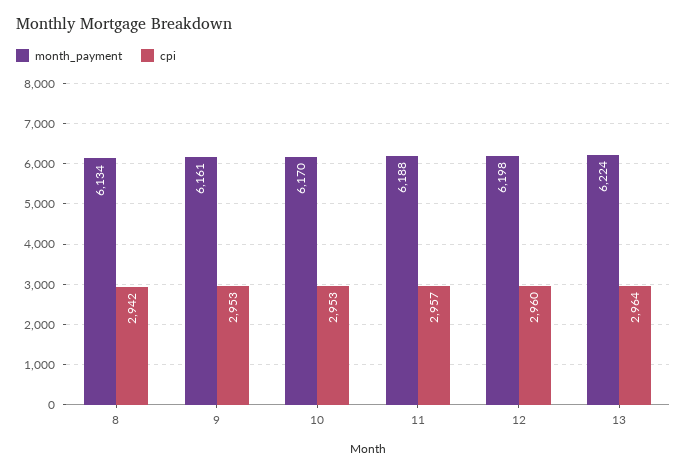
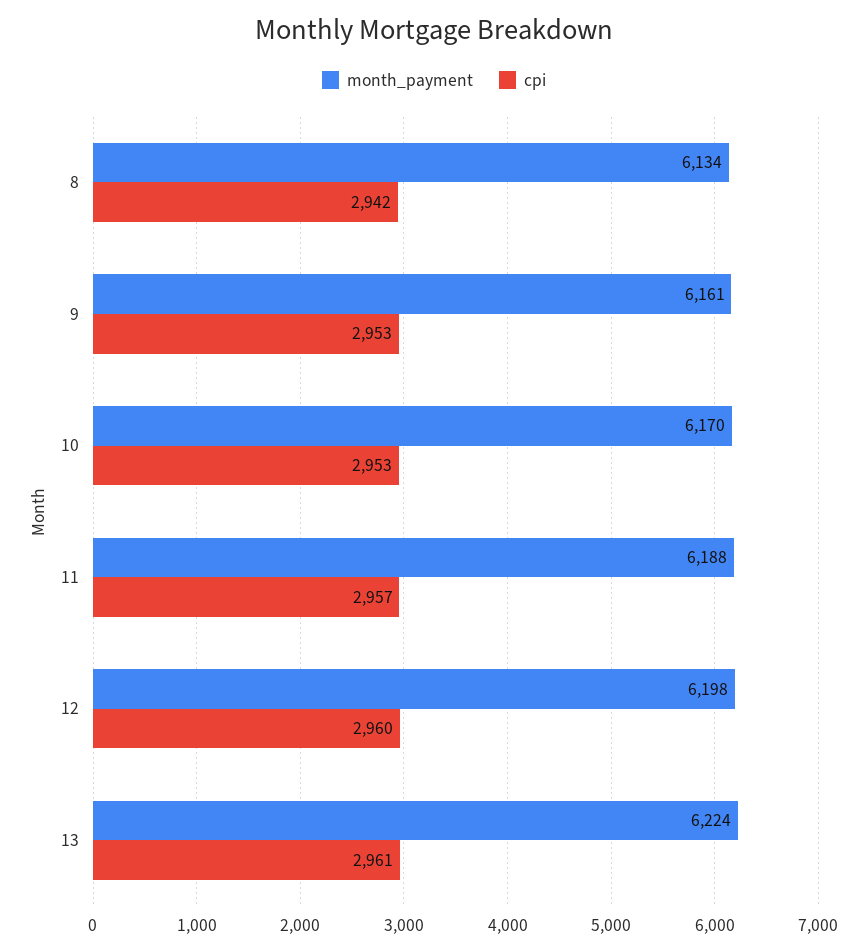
  {
    "month_payment": {
      "8": 6134,
      "9": 6161,
      "10": 6170,
      "11": 6188,
      "12": 6198,
      "13": 6224
    },
    "cpi": {
      "8": 2942,
      "9": 2953,
      "10": 2953,
      "11": 2957,
      "12": 2960,
-     "13": 2964
+     "13": 2961
    }
  }

